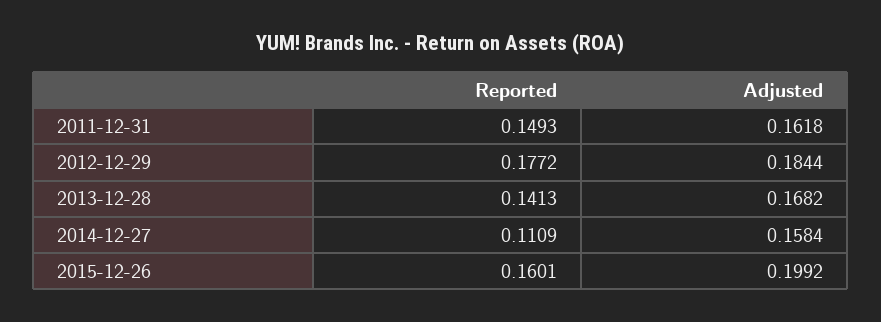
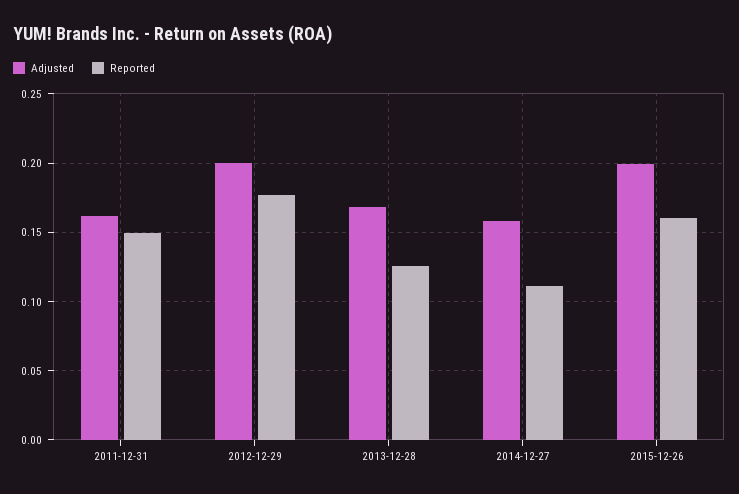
  {
    "Reported": {
      "2011-12-31": 0.1493,
      "2012-12-29": 0.1772,
-     "2013-12-28": 0.1413,
+     "2013-12-28": 0.125,
      "2014-12-27": 0.1109,
      "2015-12-26": 0.1601
    },
    "Adjusted": {
      "2011-12-31": 0.1618,
-     "2012-12-29": 0.1844,
+     "2012-12-29": 0.2,
      "2013-12-28": 0.1682,
      "2014-12-27": 0.1584,
      "2015-12-26": 0.1992
    }
  }

